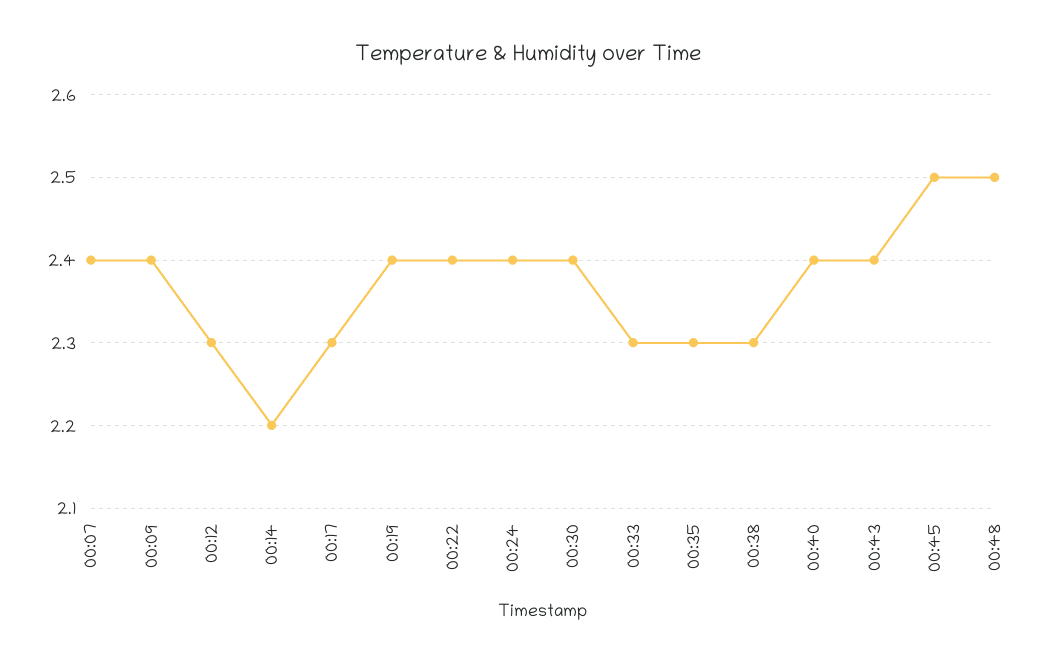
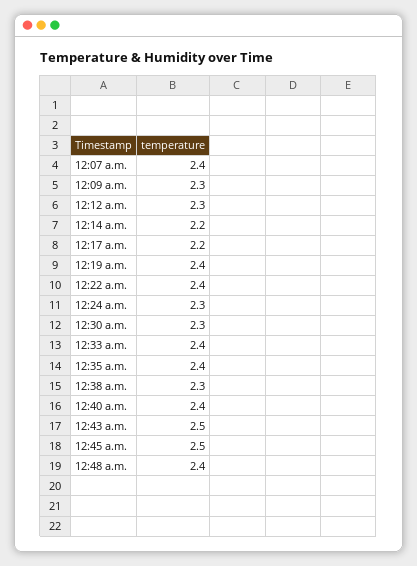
  {
    "00:07": 2.4,
-   "00:09": 2.4,
+   "00:09": 2.3,
    "00:12": 2.3,
    "00:14": 2.2,
-   "00:17": 2.3,
+   "00:17": 2.2,
    "00:19": 2.4,
    "00:22": 2.4,
-   "00:24": 2.4,
+   "00:24": 2.3,
-   "00:30": 2.4,
+   "00:30": 2.3,
-   "00:33": 2.3,
+   "00:33": 2.4,
-   "00:35": 2.3,
+   "00:35": 2.4,
    "00:38": 2.3,
    "00:40": 2.4,
-   "00:43": 2.4,
+   "00:43": 2.5,
    "00:45": 2.5,
-   "00:48": 2.5
+   "00:48": 2.4
  }

